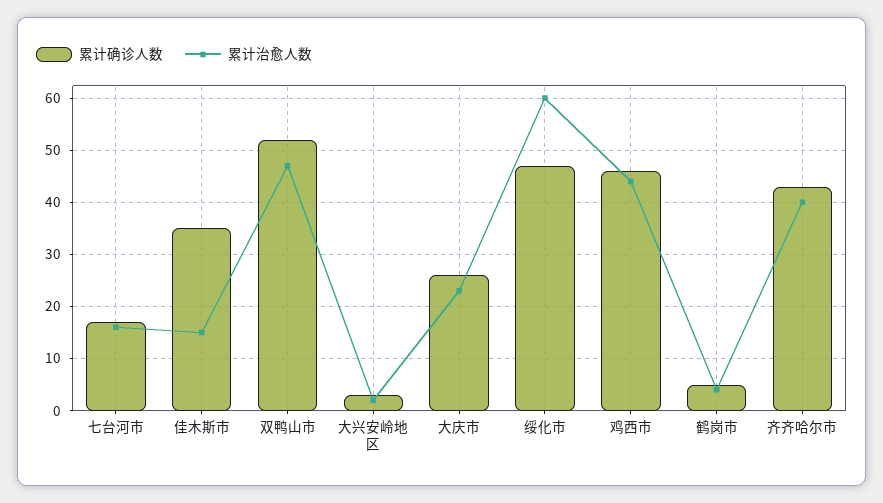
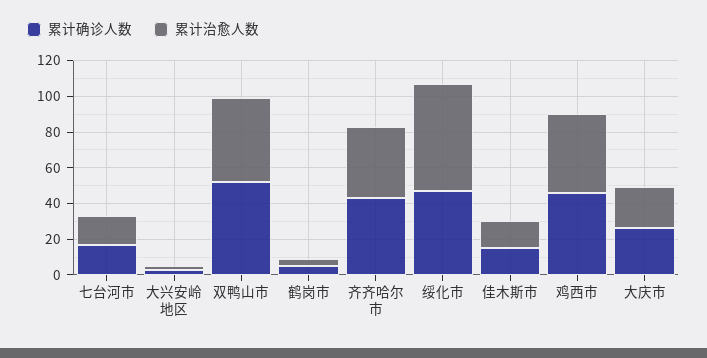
  {
    "累计确诊人数": {
      "七台河市": 15,
-     "佳木斯市": 35,
+     "佳木斯市": 15,
      "双鸭山市": 50,
      "大兴安岭地区": 5,
      "大庆市": 25,
      "绥化市": 45,
      "鸡西市": 45,
      "鹤岗市": 5,
      "齐齐哈尔市": 45
    },
    "累计治愈人数": {
      "七台河市": 15,
      "佳木斯市": 15,
      "双鸭山市": 45,
      "大兴安岭地区": 0,
      "大庆市": 25,
      "绥化市": 60,
      "鸡西市": 45,
      "鹤岗市": 5,
      "齐齐哈尔市": 40
    }
  }

